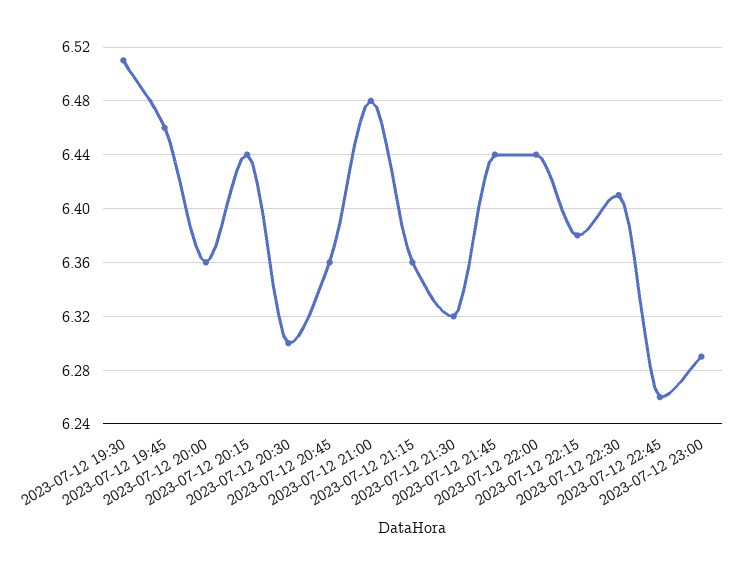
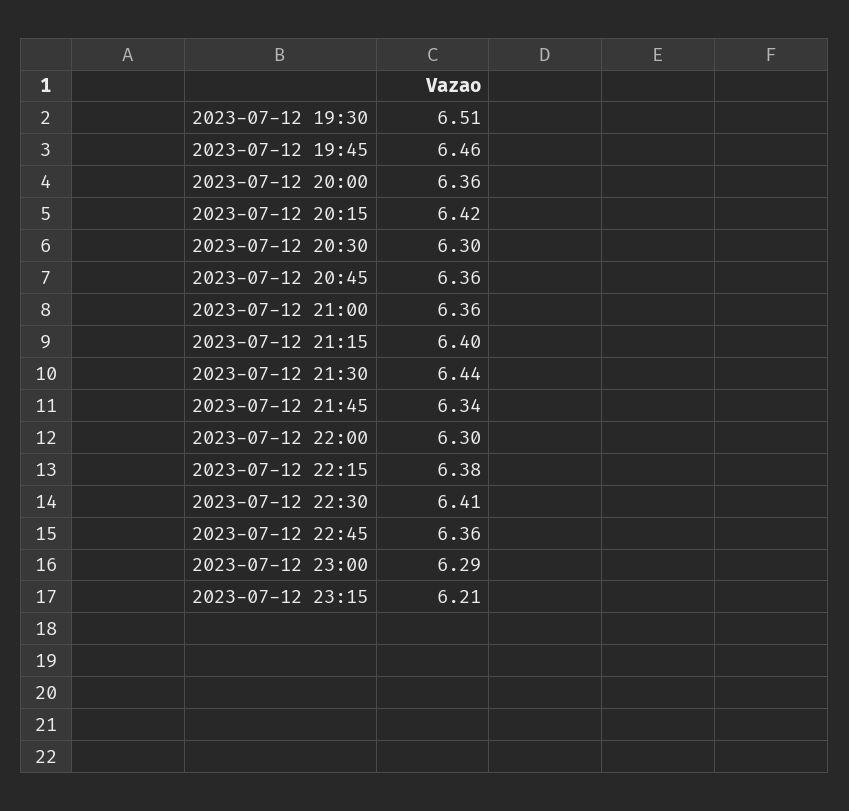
  {
    "2023-07-12 19:30": 6.51,
    "2023-07-12 19:45": 6.46,
    "2023-07-12 20:00": 6.36,
-   "2023-07-12 20:15": 6.44,
+   "2023-07-12 20:15": 6.42,
    "2023-07-12 20:30": 6.3,
    "2023-07-12 20:45": 6.36,
-   "2023-07-12 21:00": 6.48,
+   "2023-07-12 21:00": 6.36,
-   "2023-07-12 21:15": 6.36,
+   "2023-07-12 21:15": 6.4,
-   "2023-07-12 21:30": 6.32,
+   "2023-07-12 21:30": 6.44,
-   "2023-07-12 21:45": 6.44,
+   "2023-07-12 21:45": 6.34,
-   "2023-07-12 22:00": 6.44,
+   "2023-07-12 22:00": 6.3,
    "2023-07-12 22:15": 6.38,
    "2023-07-12 22:30": 6.41,
-   "2023-07-12 22:45": 6.26,
+   "2023-07-12 22:45": 6.36,
-   "2023-07-12 23:00": 6.29
+   "2023-07-12 23:00": 6.29,
+   "2023-07-12 23:15": 6.21
  }

